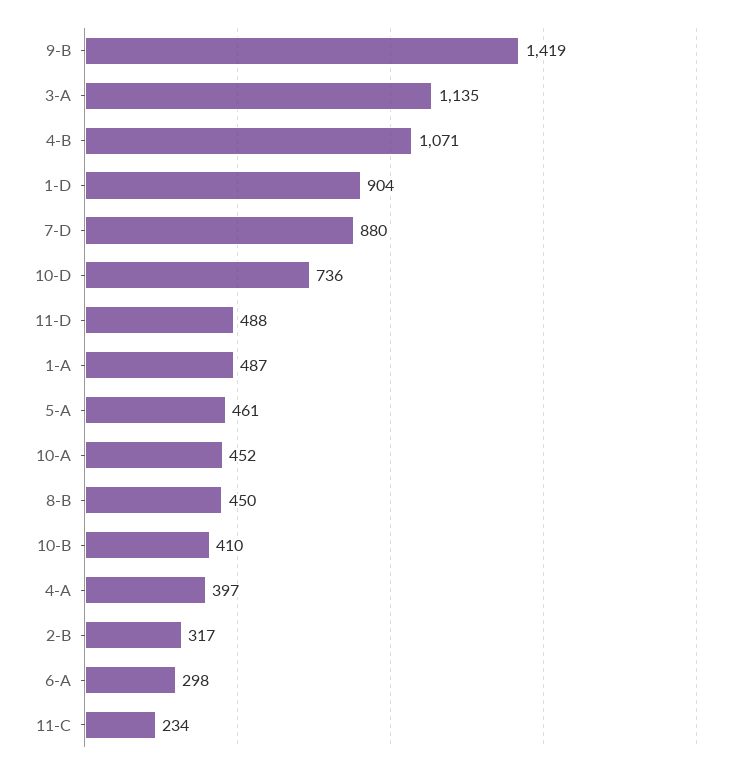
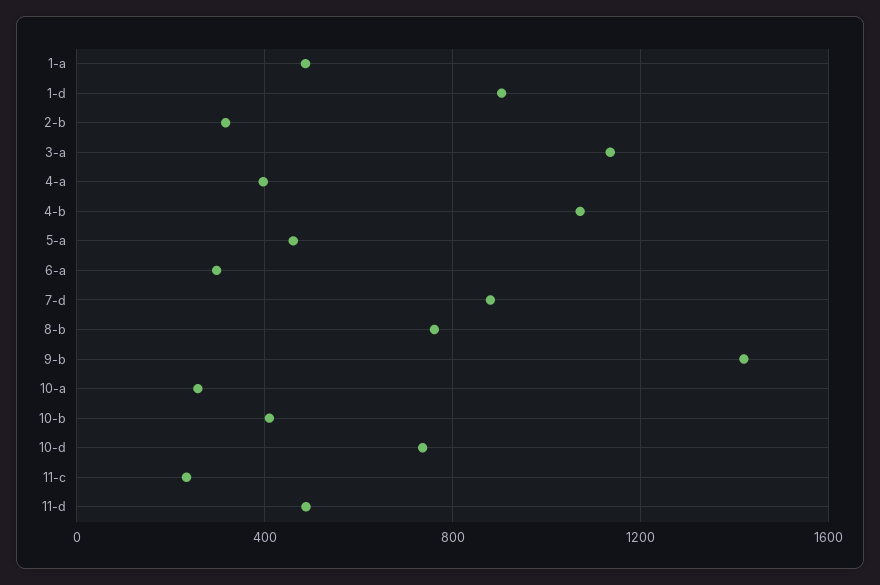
  {
    "9-B": 1419,
    "3-A": 1135,
    "4-B": 1071,
    "1-D": 904,
    "7-D": 880,
    "10-D": 736,
    "11-D": 488,
    "1-A": 487,
    "5-A": 461,
-   "10-A": 452,
+   "10-A": 250,
-   "8-B": 450,
+   "8-B": 750,
    "10-B": 410,
    "4-A": 397,
    "2-B": 317,
    "6-A": 298,
    "11-C": 234
  }

